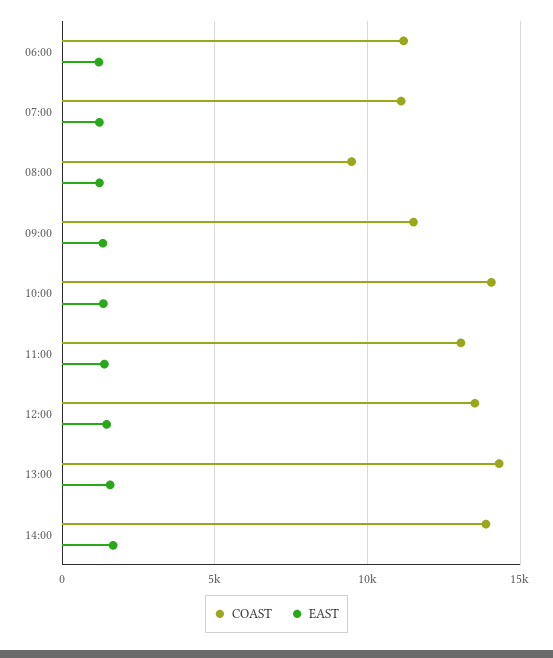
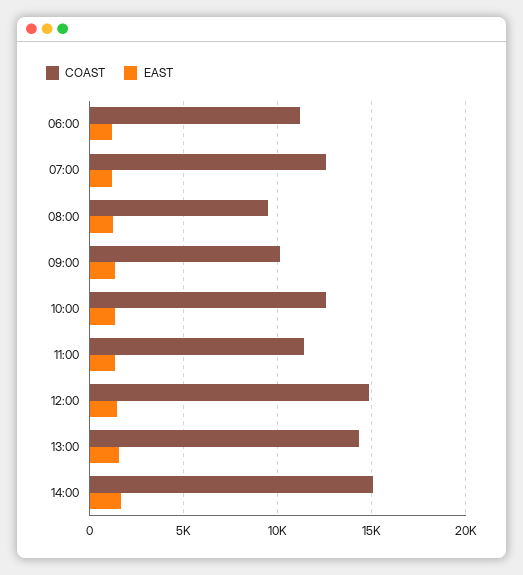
  {
    "COAST": {
      "06:00": 11000,
-     "07:00": 11000,
+     "07:00": 12500,
      "08:00": 9500,
-     "09:00": 11500,
+     "09:00": 10000,
-     "10:00": 14000,
+     "10:00": 12500,
-     "11:00": 13000,
+     "11:00": 11500,
-     "12:00": 13500,
+     "12:00": 15000,
      "13:00": 14500,
-     "14:00": 14000
+     "14:00": 15000
    },
    "EAST": {
      "06:00": 1000,
      "07:00": 1000,
      "08:00": 1000,
      "09:00": 1500,
      "10:00": 1500,
      "11:00": 1500,
      "12:00": 1500,
      "13:00": 1500,
      "14:00": 1500
    }
  }

